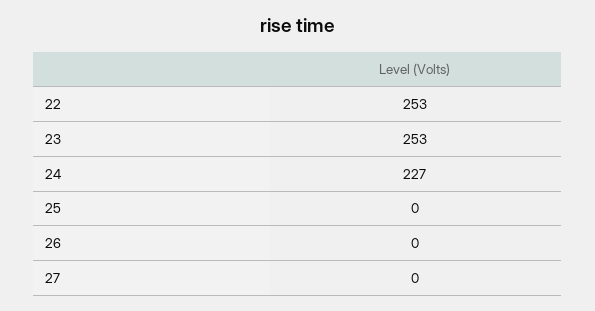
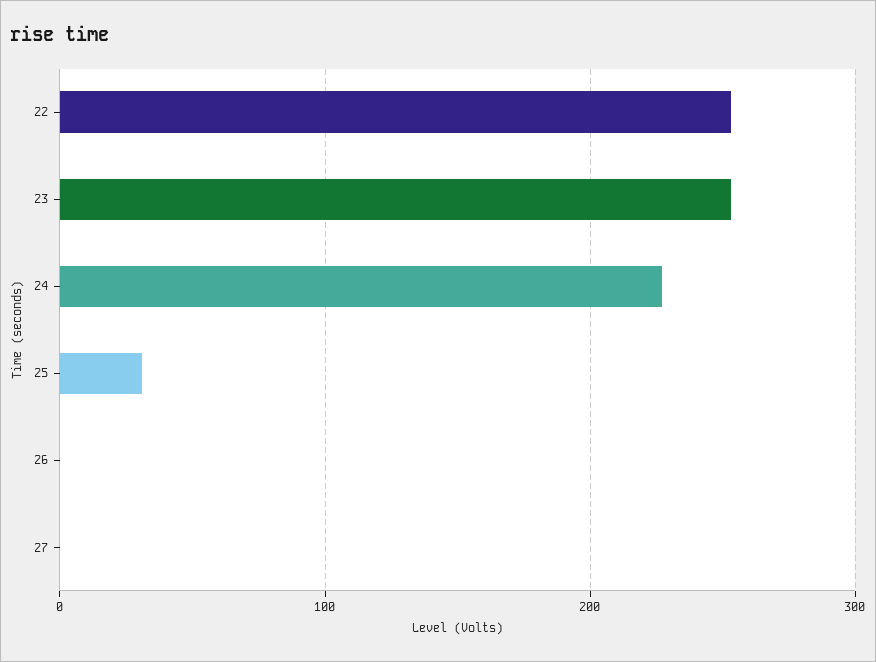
  {
    "22": 253,
    "23": 253,
    "24": 227,
-   "25": 0,
+   "25": 30,
    "26": 0,
    "27": 0
  }

